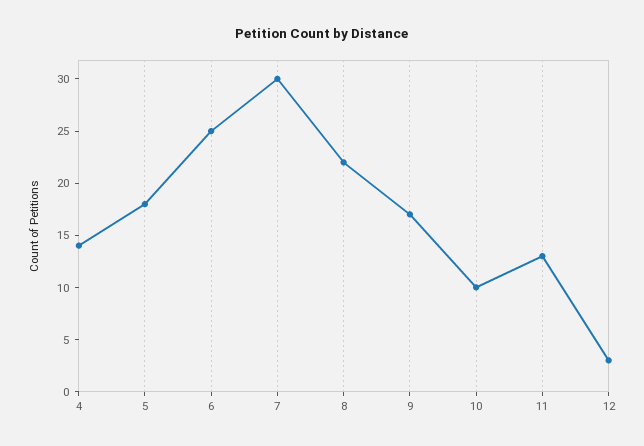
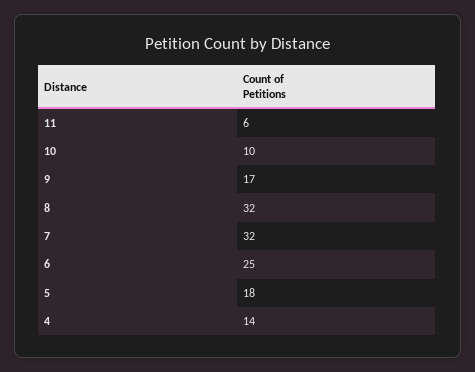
  {
    "4": 14,
    "5": 18,
    "6": 25,
-   "7": 30,
+   "7": 32,
-   "8": 22,
+   "8": 32,
    "9": 17,
    "10": 10,
-   "11": 13,
+   "11": 6
-   "12": 3
  }

